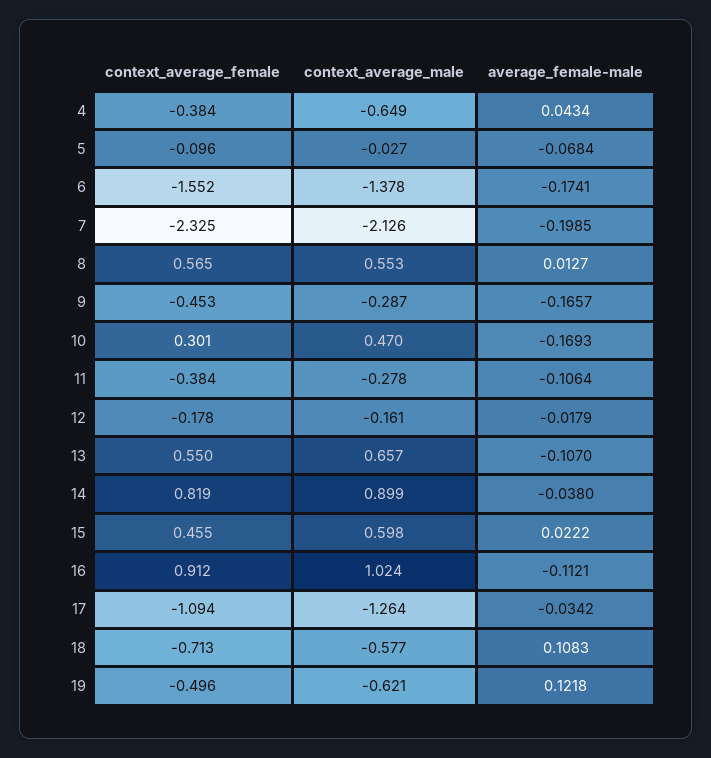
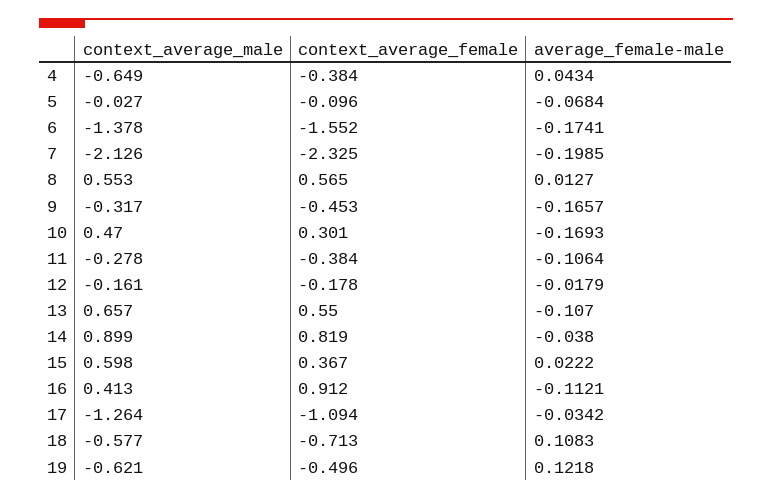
  {
    "context_average_female": {
      "4": -0.384,
      "5": -0.096,
      "6": -1.552,
      "7": -2.325,
      "8": 0.565,
      "9": -0.453,
      "10": 0.301,
      "11": -0.384,
      "12": -0.178,
      "13": 0.55,
      "14": 0.819,
-     "15": 0.455,
+     "15": 0.367,
      "16": 0.912,
      "17": -1.094,
      "18": -0.713,
      "19": -0.496
    },
    "context_average_male": {
      "4": -0.649,
      "5": -0.027,
      "6": -1.378,
      "7": -2.126,
      "8": 0.553,
-     "9": -0.287,
+     "9": -0.317,
      "10": 0.47,
      "11": -0.278,
      "12": -0.161,
      "13": 0.657,
      "14": 0.899,
      "15": 0.598,
-     "16": 1.024,
+     "16": 0.413,
      "17": -1.264,
      "18": -0.577,
      "19": -0.621
    },
    "average_female-male": {
      "4": 0.0434,
      "5": -0.0684,
      "6": -0.1741,
      "7": -0.1985,
      "8": 0.0127,
      "9": -0.1657,
      "10": -0.1693,
      "11": -0.1064,
      "12": -0.0179,
      "13": -0.107,
      "14": -0.038,
      "15": 0.0222,
      "16": -0.1121,
      "17": -0.0342,
      "18": 0.1083,
      "19": 0.1218
    }
  }

